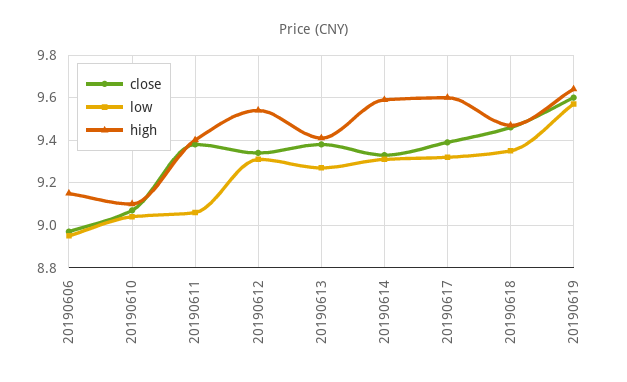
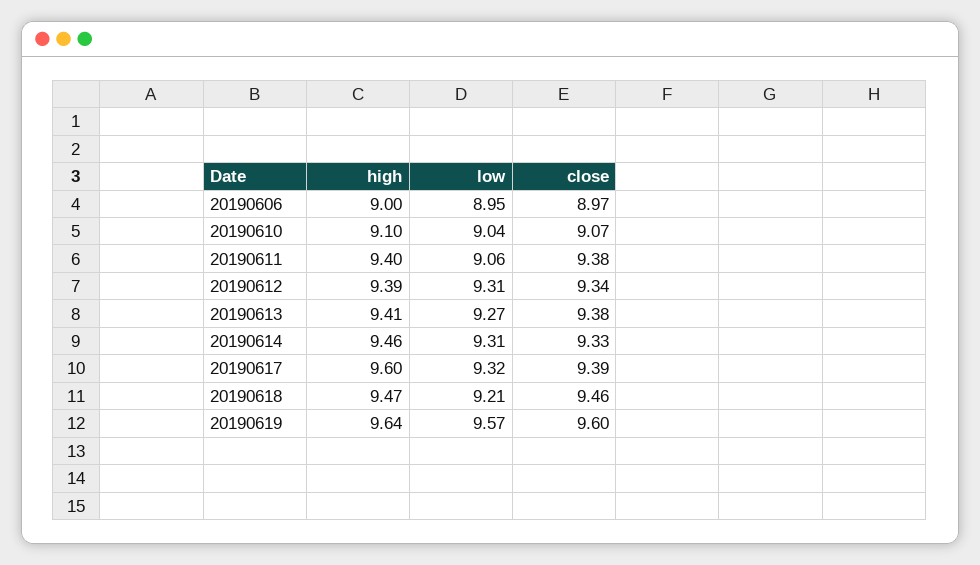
  {
    "close": {
      "20190606": 8.97,
      "20190610": 9.07,
      "20190611": 9.38,
      "20190612": 9.34,
      "20190613": 9.38,
      "20190614": 9.33,
      "20190617": 9.39,
      "20190618": 9.46,
      "20190619": 9.6
    },
    "low": {
      "20190606": 8.95,
      "20190610": 9.04,
      "20190611": 9.06,
      "20190612": 9.31,
      "20190613": 9.27,
      "20190614": 9.31,
      "20190617": 9.32,
-     "20190618": 9.35,
+     "20190618": 9.21,
      "20190619": 9.57
    },
    "high": {
-     "20190606": 9.15,
+     "20190606": 9,
      "20190610": 9.1,
      "20190611": 9.4,
-     "20190612": 9.55,
+     "20190612": 9.39,
      "20190613": 9.41,
-     "20190614": 9.6,
+     "20190614": 9.46,
      "20190617": 9.6,
      "20190618": 9.47,
      "20190619": 9.64
    }
  }

